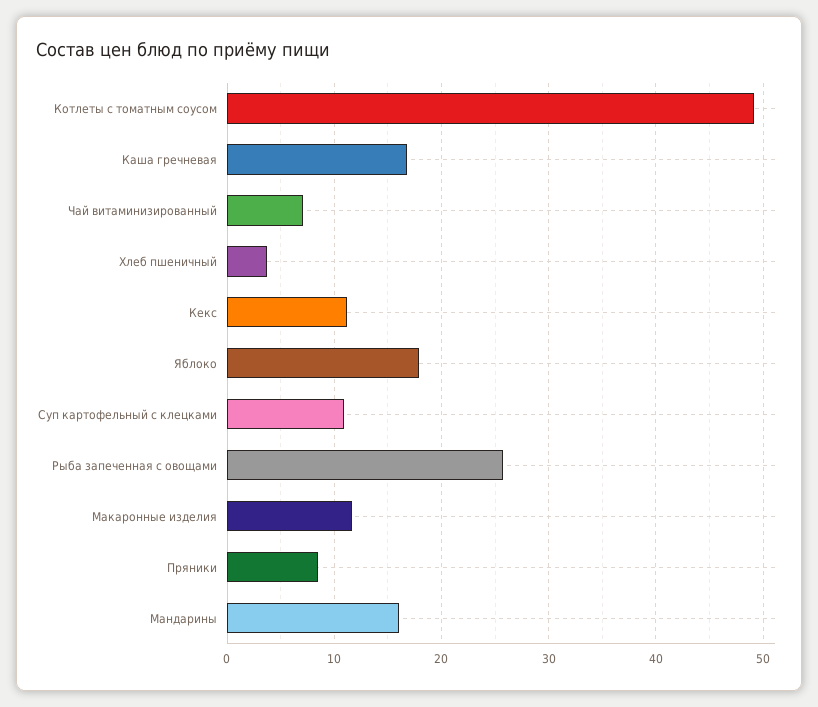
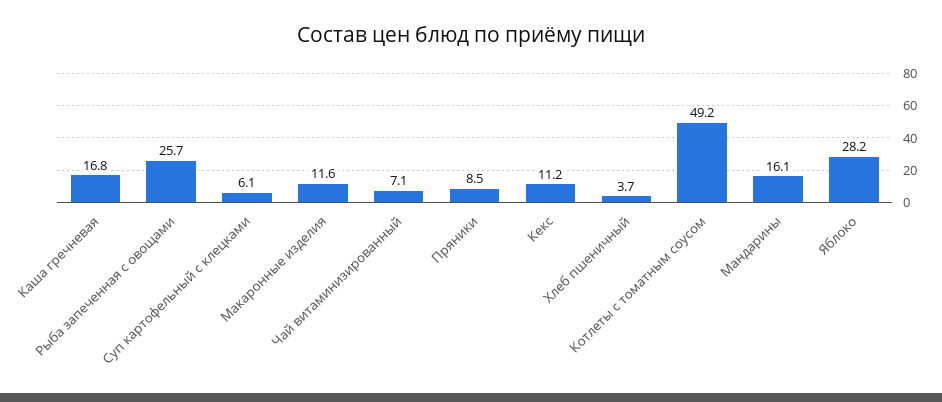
  {
    "Котлеты с томатным соусом": 49.2,
    "Каша гречневая": 16.8,
    "Чай витаминизированный": 7.1,
    "Хлеб пшеничный": 3.7,
    "Кекс": 11.2,
-   "Яблоко": 18,
+   "Яблоко": 28.2,
-   "Суп картофельный с клецками": 11,
+   "Суп картофельный с клецками": 6.1,
    "Рыба запеченная с овощами": 25.7,
    "Макаронные изделия": 11.6,
    "Пряники": 8.5,
    "Мандарины": 16.1
  }

